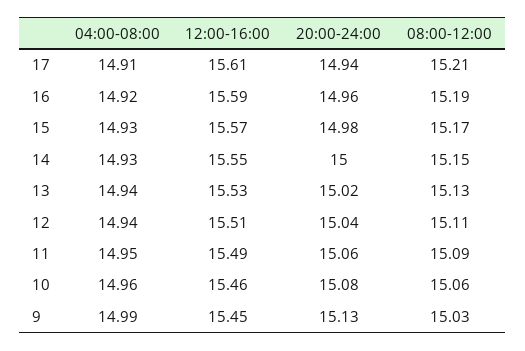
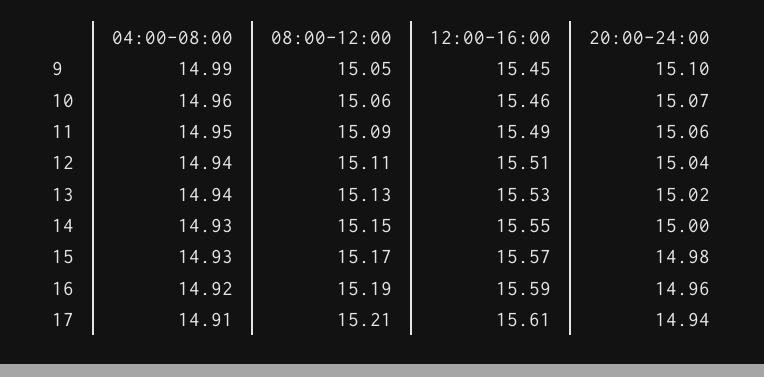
  {
    "04:00-08:00": {
      "17": 14.91,
      "16": 14.92,
      "15": 14.93,
      "14": 14.93,
      "13": 14.94,
      "12": 14.94,
      "11": 14.95,
      "10": 14.96,
      "9": 14.99
    },
    "12:00-16:00": {
      "17": 15.61,
      "16": 15.59,
      "15": 15.57,
      "14": 15.55,
      "13": 15.53,
      "12": 15.51,
      "11": 15.49,
      "10": 15.46,
      "9": 15.45
    },
    "20:00-24:00": {
      "17": 14.94,
      "16": 14.96,
      "15": 14.98,
      "14": 15,
      "13": 15.02,
      "12": 15.04,
      "11": 15.06,
-     "10": 15.08,
+     "10": 15.07,
-     "9": 15.13
+     "9": 15.1
    },
    "08:00-12:00": {
      "17": 15.21,
      "16": 15.19,
      "15": 15.17,
      "14": 15.15,
      "13": 15.13,
      "12": 15.11,
      "11": 15.09,
      "10": 15.06,
-     "9": 15.03
+     "9": 15.05
    }
  }

